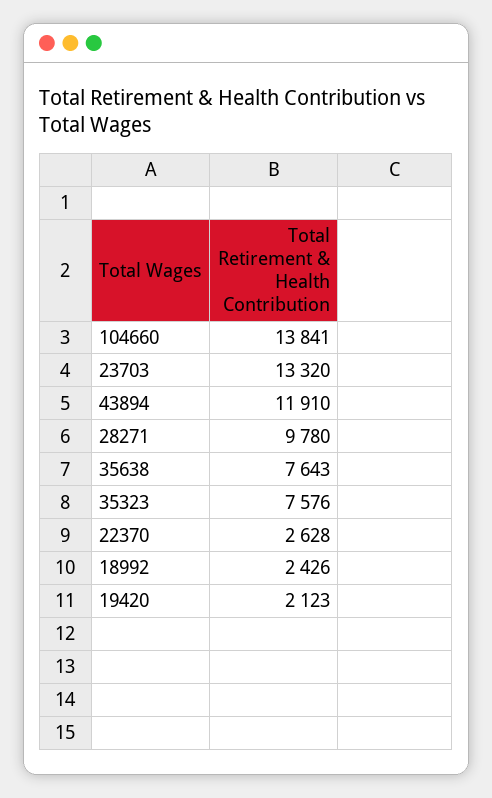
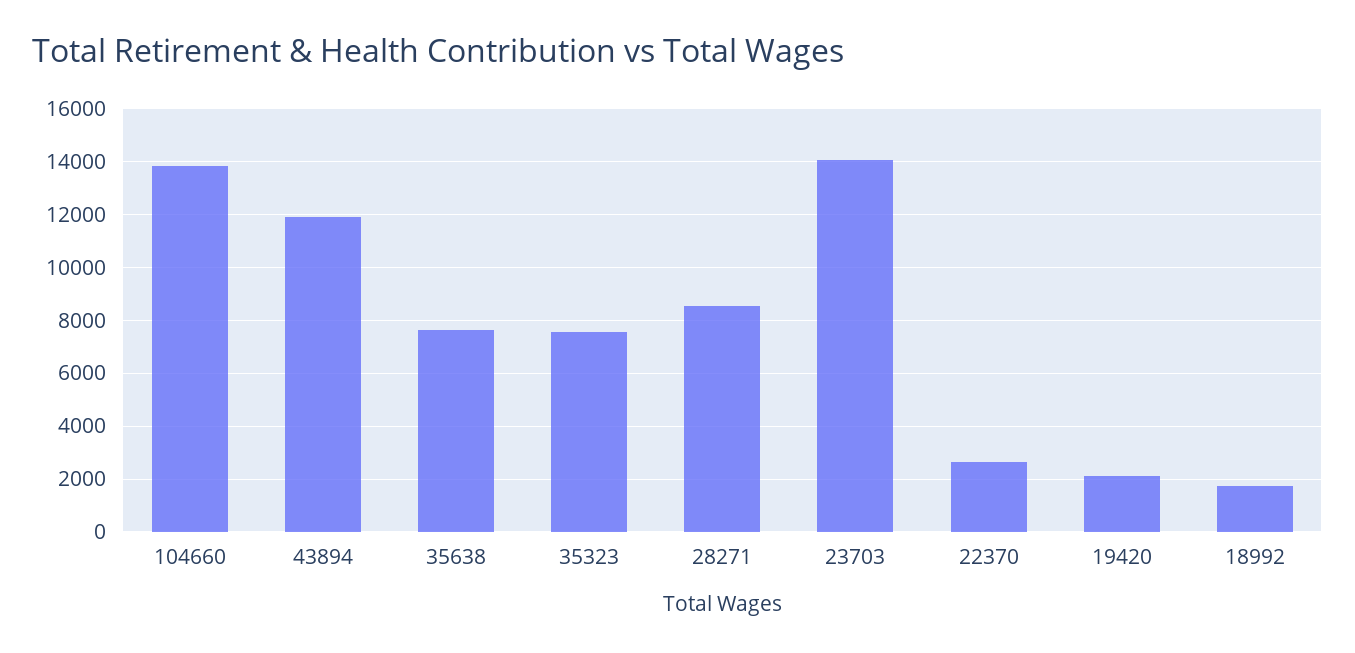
  {
    "104660": 13841,
-   "23703": 13320,
+   "23703": 14000,
    "43894": 11910,
-   "28271": 9780,
+   "28271": 8500,
    "35638": 7643,
    "35323": 7576,
    "22370": 2628,
-   "18992": 2426,
+   "18992": 1750,
    "19420": 2123
  }

